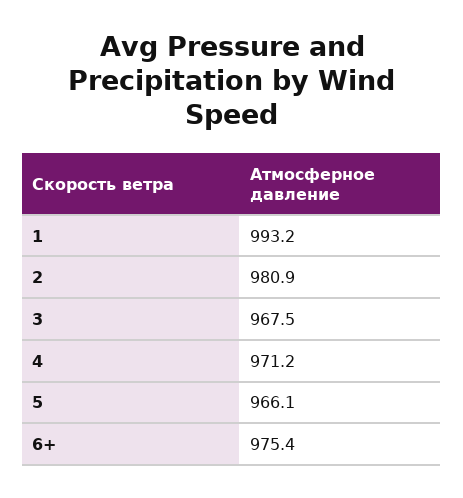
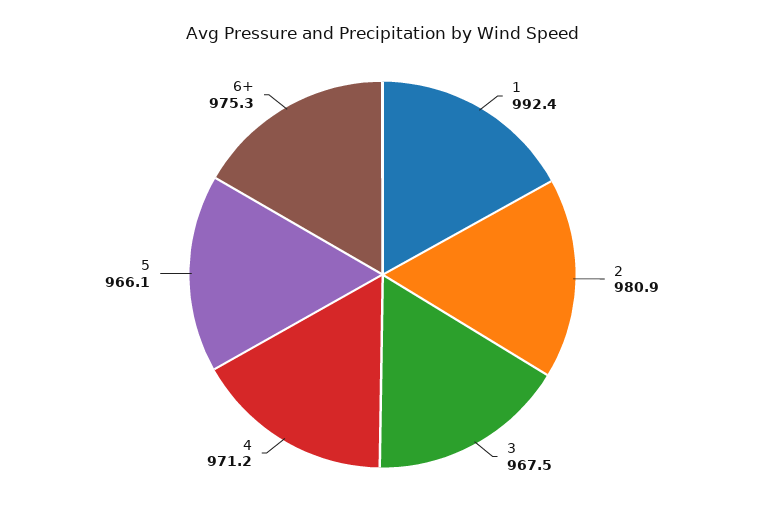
  {
-   "1": 993.2,
+   "1": 992.4,
    "2": 980.9,
    "3": 967.5,
    "4": 971.2,
    "5": 966.1,
-   "6+": 975.4
+   "6+": 975.3
  }

